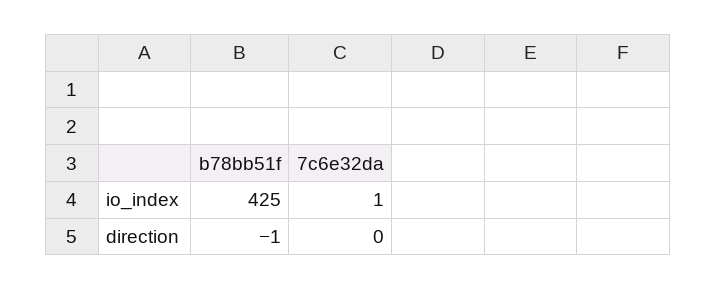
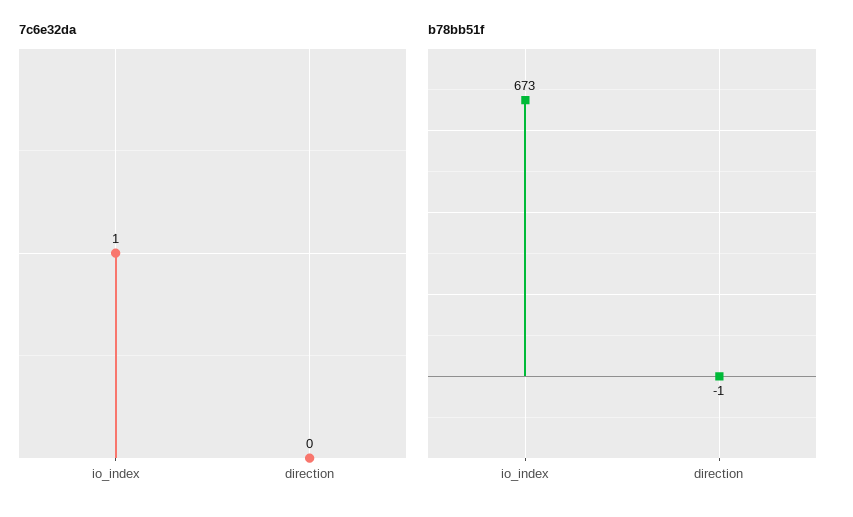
  {
    "b78bb51f": {
-     "io_index": 425,
+     "io_index": 673,
      "direction": -1
    },
    "7c6e32da": {
      "io_index": 1,
      "direction": 0
    }
  }

